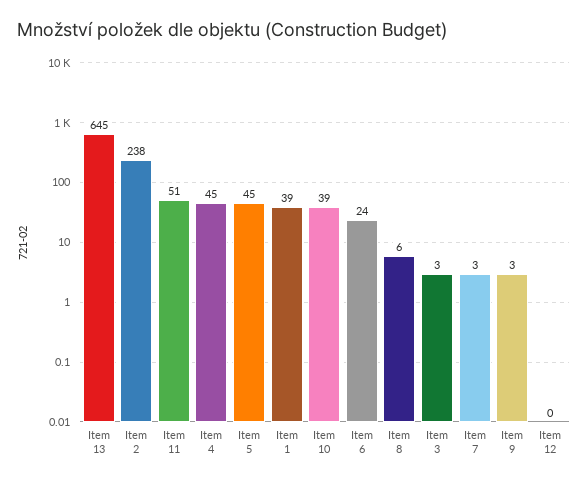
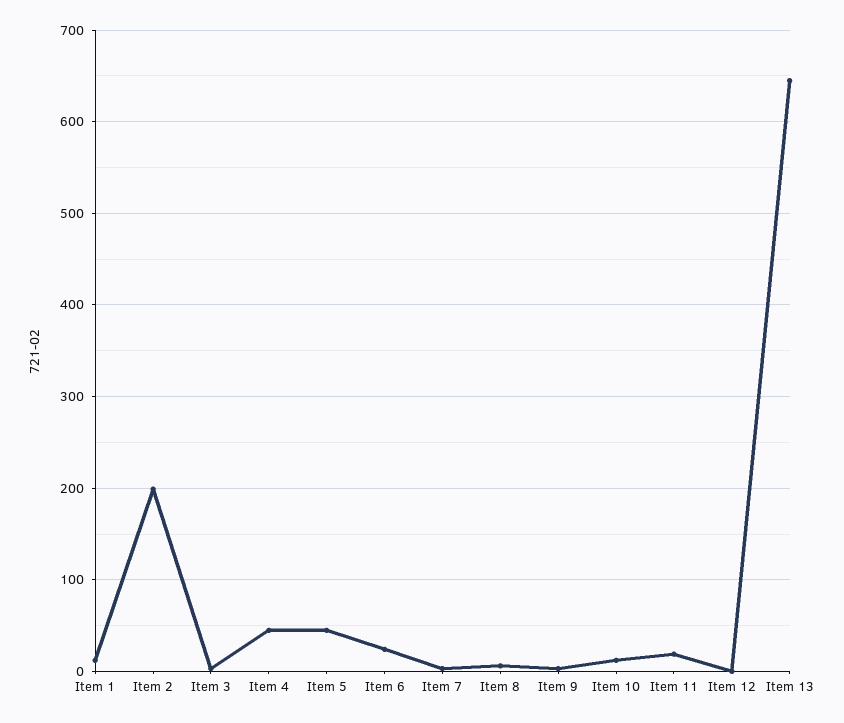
  {
    "Item 13": 645,
-   "Item 2": 238,
+   "Item 2": 200,
-   "Item 11": 51,
+   "Item 11": 20,
    "Item 4": 45,
    "Item 5": 45,
-   "Item 1": 39,
+   "Item 1": 10,
-   "Item 10": 39,
+   "Item 10": 10,
    "Item 6": 24,
    "Item 8": 6,
    "Item 3": 3,
    "Item 7": 3,
    "Item 9": 3,
    "Item 12": 0
  }

